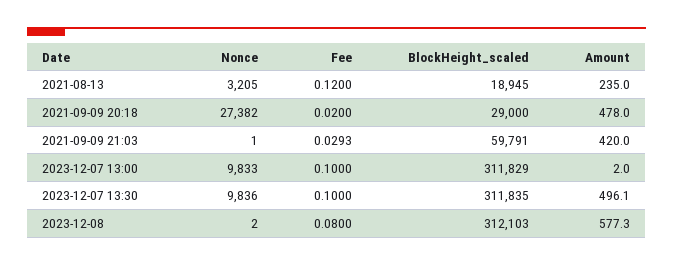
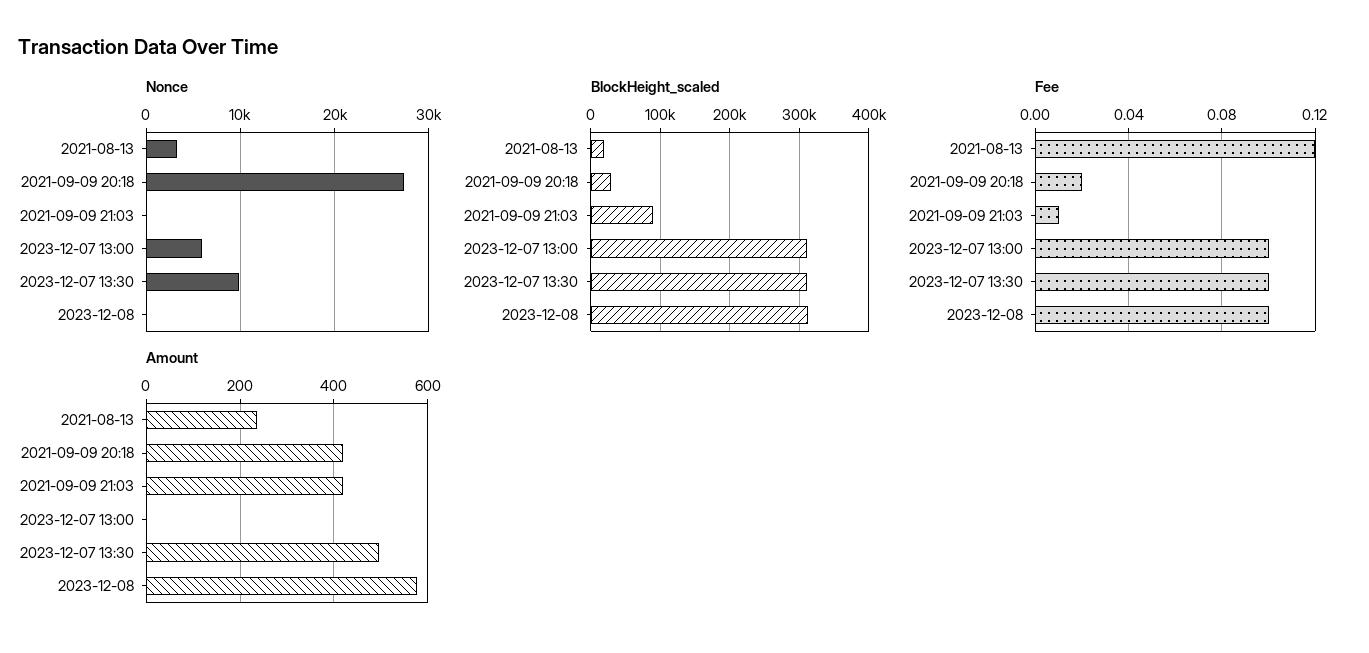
  {
    "Nonce": {
      "2021-08-13": 3205,
      "2021-09-09 20:18": 27382,
      "2021-09-09 21:03": 1,
-     "2023-12-07 13:00": 9833,
+     "2023-12-07 13:00": 6000,
      "2023-12-07 13:30": 9836,
      "2023-12-08": 2
    },
    "Fee": {
      "2021-08-13": 0.12,
      "2021-09-09 20:18": 0.02,
-     "2021-09-09 21:03": 0.0293,
+     "2021-09-09 21:03": 0.01,
      "2023-12-07 13:00": 0.1,
      "2023-12-07 13:30": 0.1,
-     "2023-12-08": 0.08
+     "2023-12-08": 0.1
    },
    "BlockHeight_scaled": {
      "2021-08-13": 18945,
      "2021-09-09 20:18": 29000,
-     "2021-09-09 21:03": 59791,
+     "2021-09-09 21:03": 90000,
      "2023-12-07 13:00": 311829,
      "2023-12-07 13:30": 311835,
      "2023-12-08": 312103
    },
    "Amount": {
      "2021-08-13": 235,
-     "2021-09-09 20:18": 478,
+     "2021-09-09 20:18": 420,
      "2021-09-09 21:03": 420,
      "2023-12-07 13:00": 2,
      "2023-12-07 13:30": 496.1,
      "2023-12-08": 577.3
    }
  }

